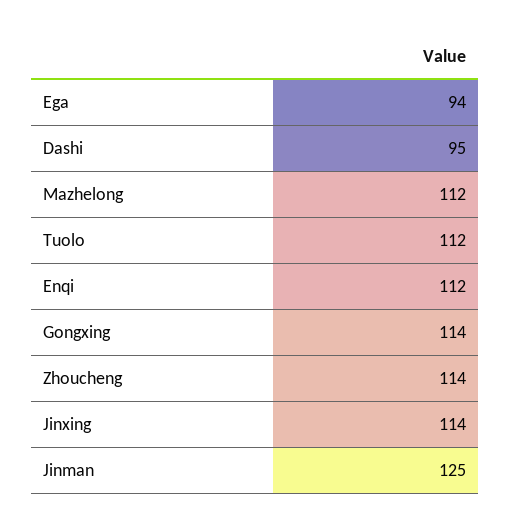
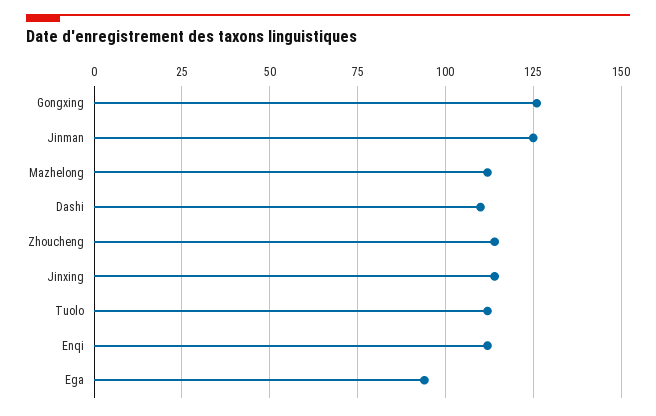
  {
    "Ega": 94,
-   "Dashi": 95,
+   "Dashi": 110,
    "Mazhelong": 112,
    "Tuolo": 112,
    "Enqi": 112,
-   "Gongxing": 114,
+   "Gongxing": 125,
    "Zhoucheng": 114,
    "Jinxing": 114,
    "Jinman": 125
  }

